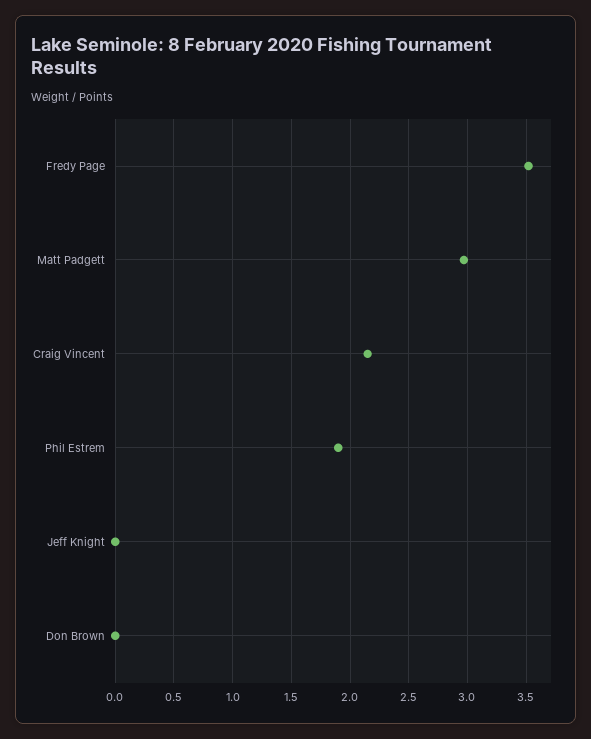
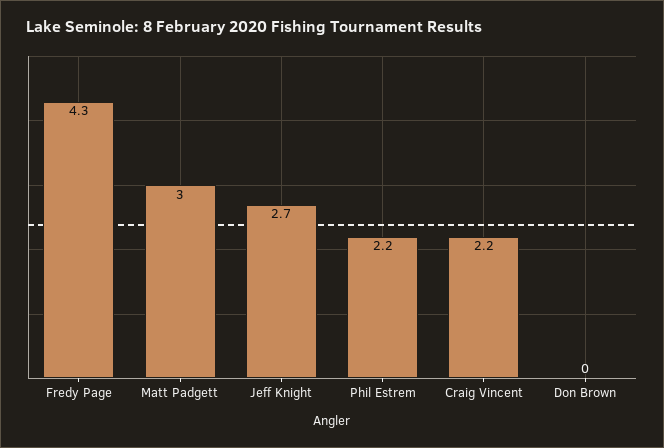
  {
-   "Fredy Page": 3.5,
+   "Fredy Page": 4.3,
    "Matt Padgett": 3,
    "Craig Vincent": 2.2,
-   "Phil Estrem": 1.9,
+   "Phil Estrem": 2.2,
-   "Jeff Knight": 0,
+   "Jeff Knight": 2.7,
    "Don Brown": 0
  }

